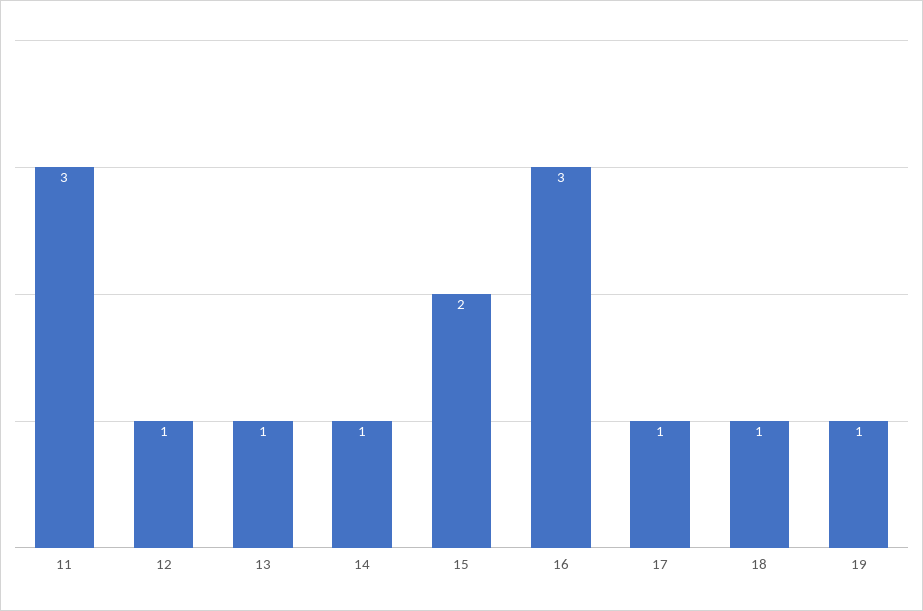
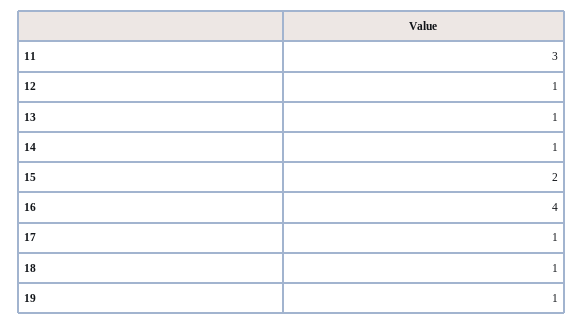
  {
    "11": 3,
    "12": 1,
    "13": 1,
    "14": 1,
    "15": 2,
-   "16": 3,
+   "16": 4,
    "17": 1,
    "18": 1,
    "19": 1
  }

